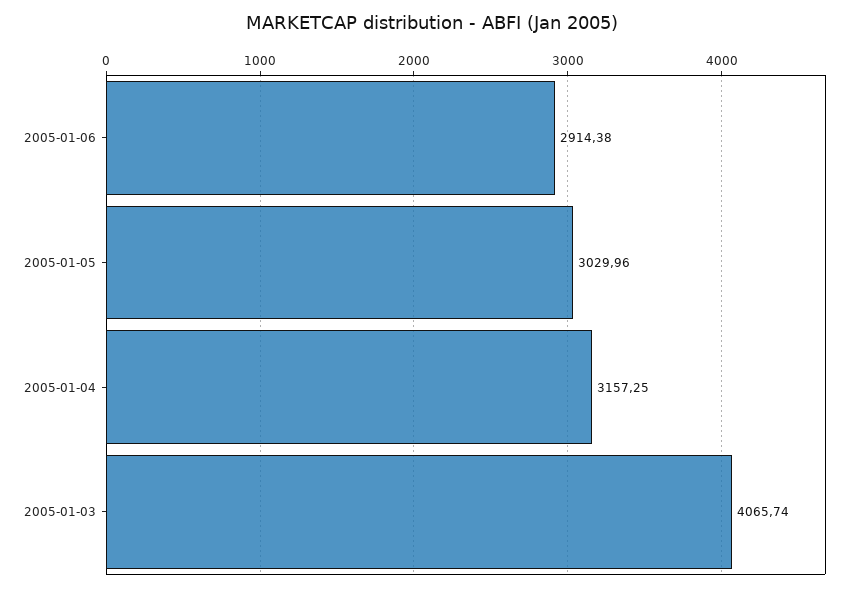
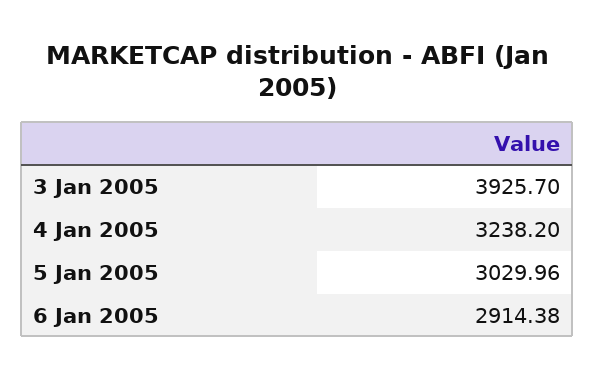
  {
    "2005-01-06": 2914.38,
    "2005-01-05": 3029.96,
-   "2005-01-04": 3157.25,
+   "2005-01-04": 3238.2,
-   "2005-01-03": 4065.74
+   "2005-01-03": 3925.7
  }

